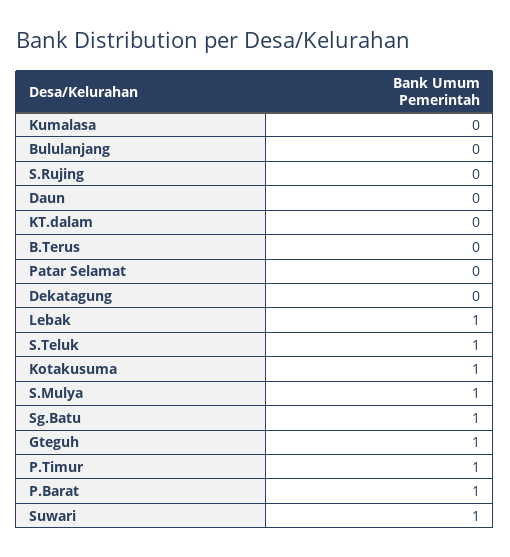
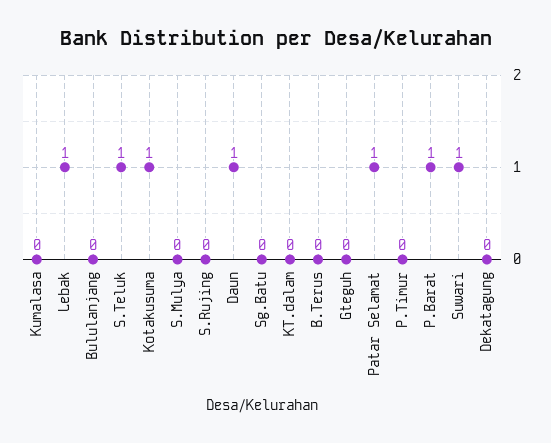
  {
    "Kumalasa": 0,
    "Bululanjang": 0,
    "S.Rujing": 0,
-   "Daun": 0,
+   "Daun": 1,
    "KT.dalam": 0,
    "B.Terus": 0,
-   "Patar Selamat": 0,
+   "Patar Selamat": 1,
    "Dekatagung": 0,
    "Lebak": 1,
    "S.Teluk": 1,
    "Kotakusuma": 1,
-   "S.Mulya": 1,
+   "S.Mulya": 0,
-   "Sg.Batu": 1,
+   "Sg.Batu": 0,
-   "Gteguh": 1,
+   "Gteguh": 0,
-   "P.Timur": 1,
+   "P.Timur": 0,
    "P.Barat": 1,
    "Suwari": 1
  }

